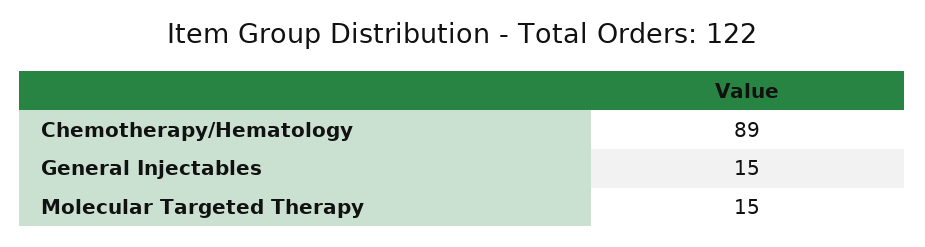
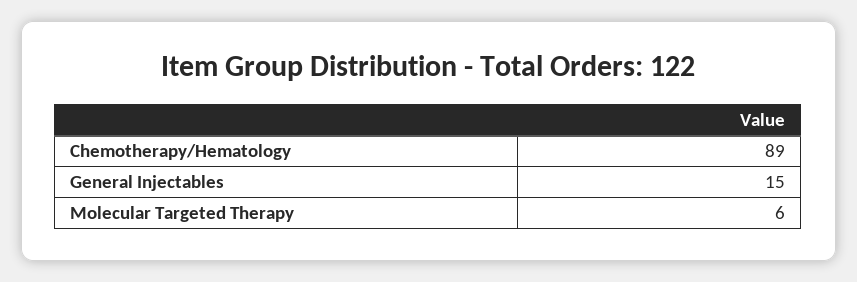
  {
    "Chemotherapy/Hematology": 89,
    "General Injectables": 15,
-   "Molecular Targeted Therapy": 15
+   "Molecular Targeted Therapy": 6
  }

